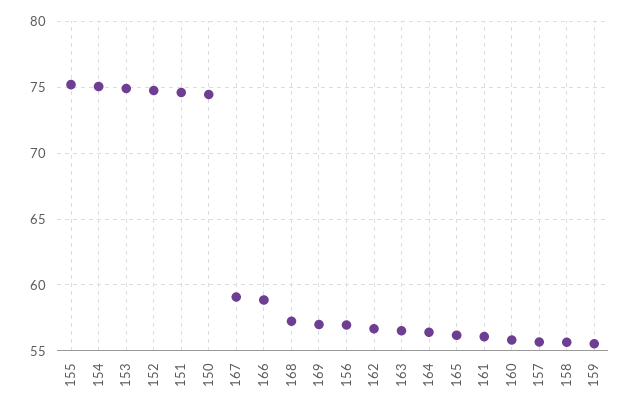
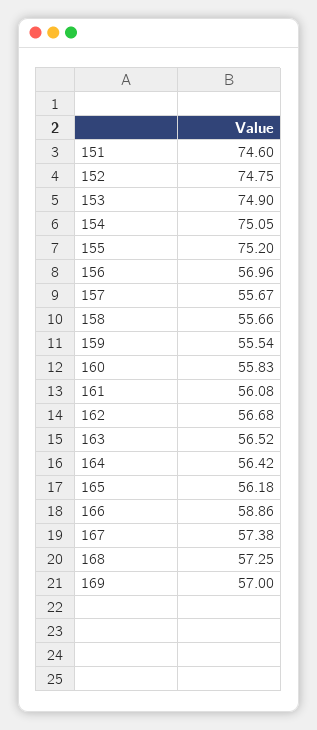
  {
    "155": 75.2,
    "154": 75.05,
    "153": 74.9,
    "152": 74.75,
    "151": 74.6,
-   "150": 74.5,
-   "167": 59,
+   "167": 57.38,
    "166": 58.86,
    "168": 57.25,
    "169": 57,
    "156": 56.96,
    "162": 56.68,
    "163": 56.52,
    "164": 56.42,
    "165": 56.18,
    "161": 56.08,
    "160": 55.83,
    "157": 55.67,
    "158": 55.66,
    "159": 55.54
  }

